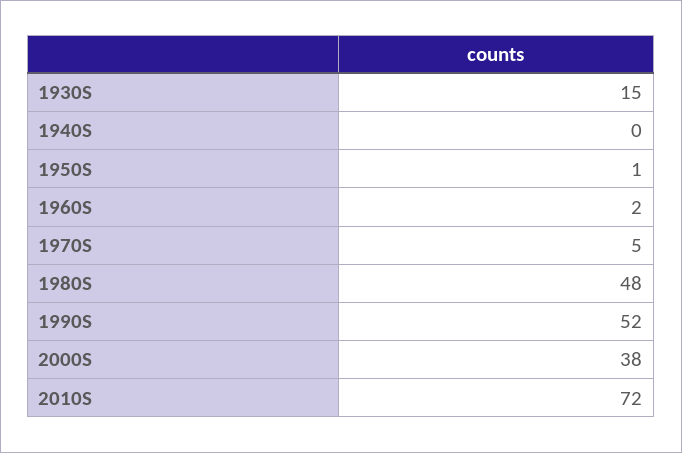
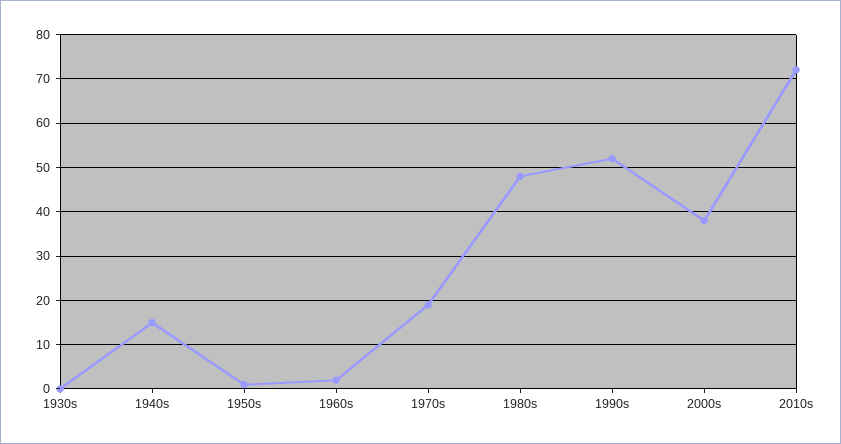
  {
-   "1930S": 15,
+   "1930S": 0,
-   "1940S": 0,
+   "1940S": 15,
    "1950S": 1,
    "1960S": 2,
-   "1970S": 5,
+   "1970S": 20,
    "1980S": 48,
    "1990S": 52,
    "2000S": 38,
    "2010S": 72
  }

